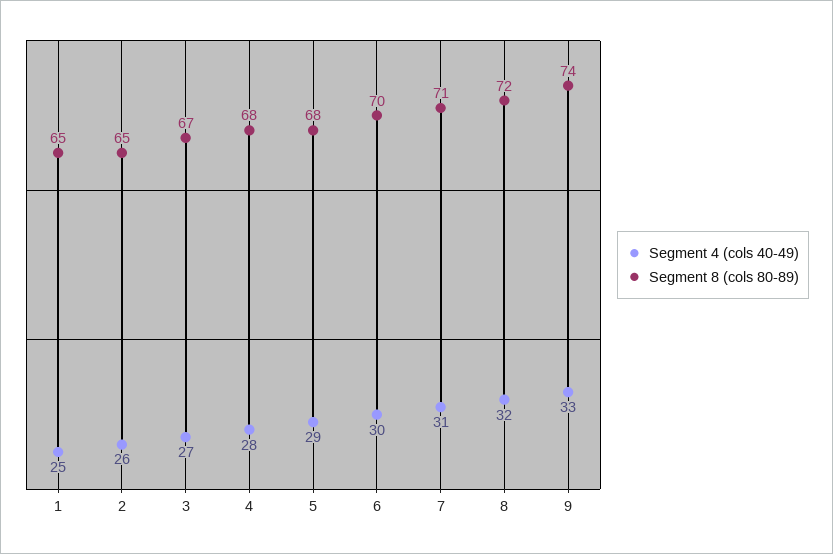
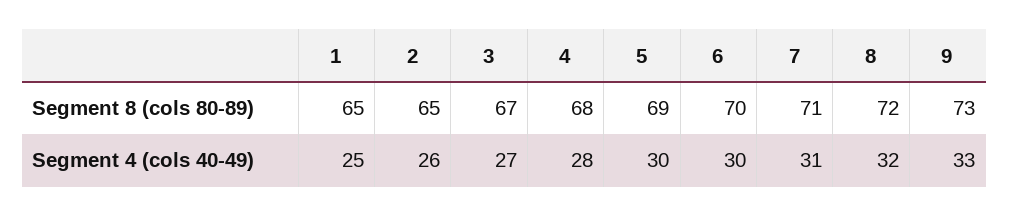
  {
    "Segment 4 (cols 40-49)": {
      "1": 25,
      "2": 26,
      "3": 27,
      "4": 28,
-     "5": 29,
+     "5": 30,
      "6": 30,
      "7": 31,
      "8": 32,
      "9": 33
    },
    "Segment 8 (cols 80-89)": {
      "1": 65,
      "2": 65,
      "3": 67,
      "4": 68,
-     "5": 68,
+     "5": 69,
      "6": 70,
      "7": 71,
      "8": 72,
-     "9": 74
+     "9": 73
    }
  }

